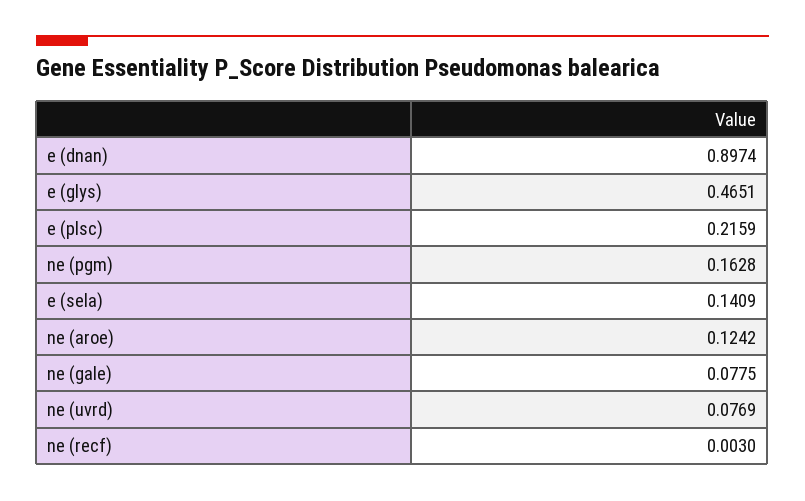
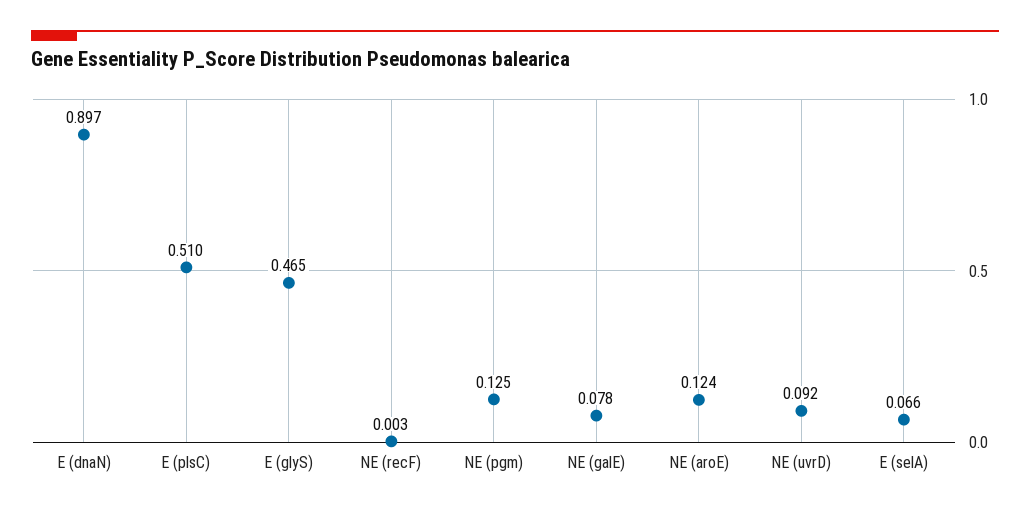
  {
    "e (dnan)": 0.8974,
    "e (glys)": 0.4651,
-   "e (plsc)": 0.2159,
+   "e (plsc)": 0.51,
-   "ne (pgm)": 0.1628,
+   "ne (pgm)": 0.125,
-   "e (sela)": 0.1409,
+   "e (sela)": 0.066,
    "ne (aroe)": 0.1242,
    "ne (gale)": 0.0775,
-   "ne (uvrd)": 0.0769,
+   "ne (uvrd)": 0.092,
    "ne (recf)": 0.003
  }

